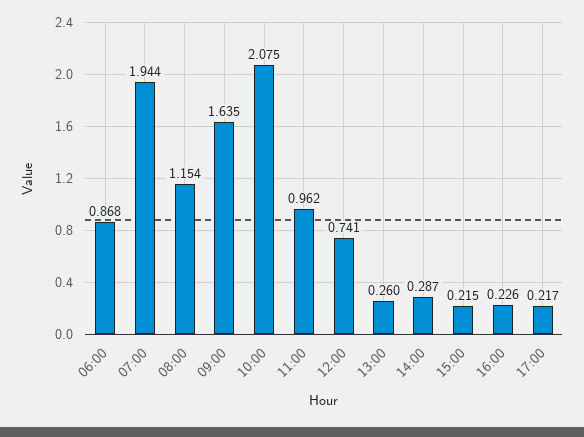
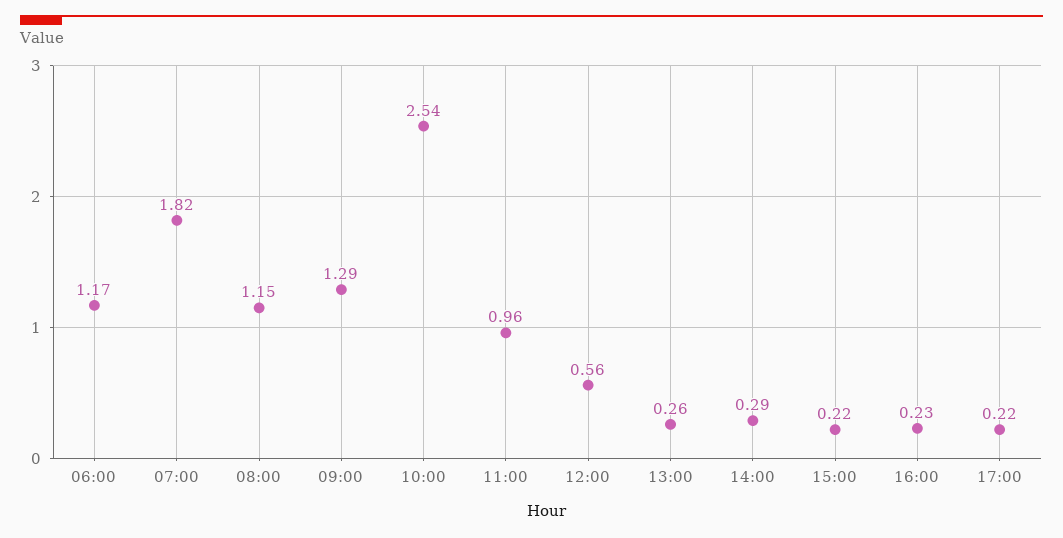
  {
-   "06:00": 0.868,
+   "06:00": 1.17,
-   "07:00": 1.944,
+   "07:00": 1.82,
    "08:00": 1.154,
-   "09:00": 1.635,
+   "09:00": 1.29,
-   "10:00": 2.075,
+   "10:00": 2.54,
    "11:00": 0.962,
-   "12:00": 0.741,
+   "12:00": 0.56,
    "13:00": 0.26,
    "14:00": 0.287,
    "15:00": 0.215,
    "16:00": 0.226,
    "17:00": 0.217
  }

